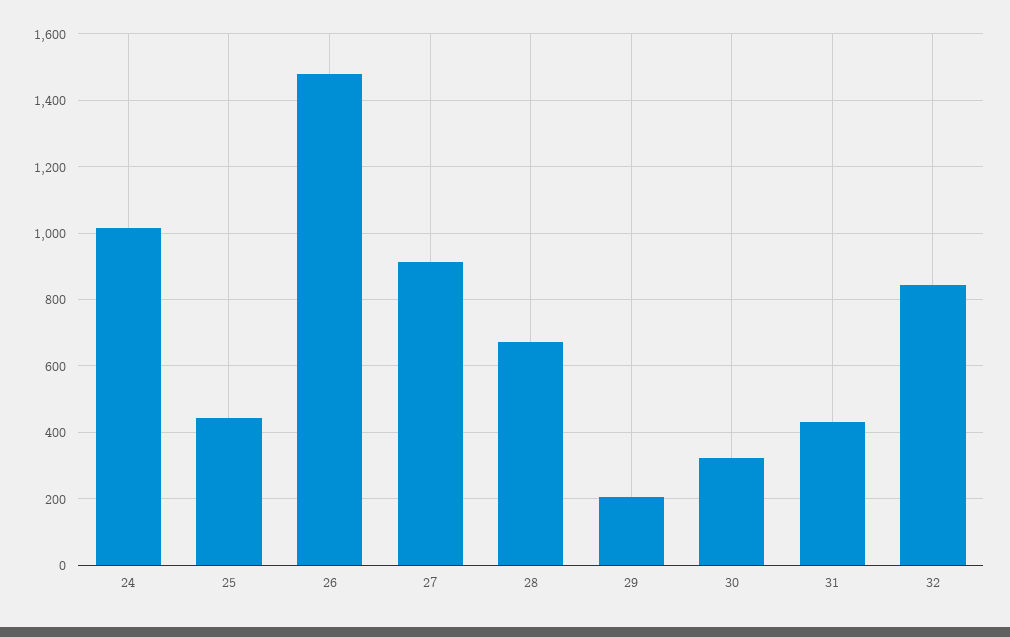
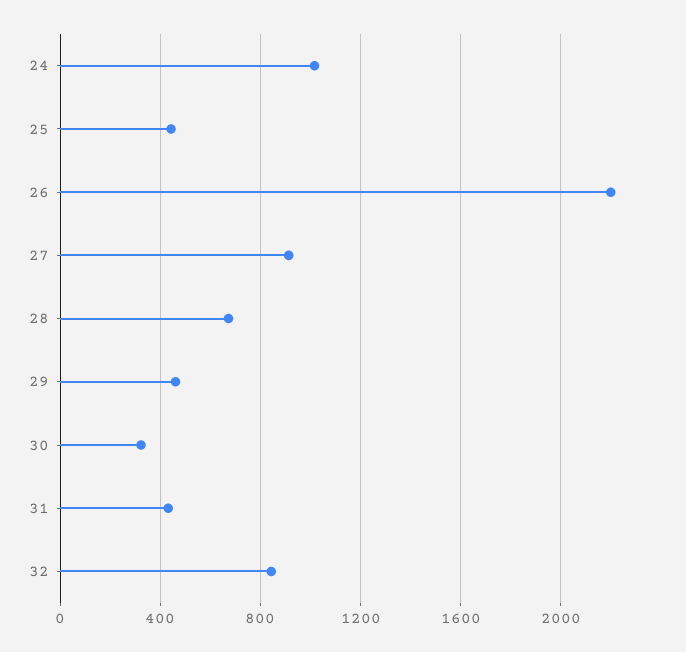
  {
    "24": 1020,
    "25": 440,
-   "26": 1480,
+   "26": 2200,
    "27": 920,
    "28": 680,
-   "29": 200,
+   "29": 450,
    "30": 320,
    "31": 440,
    "32": 840
  }

